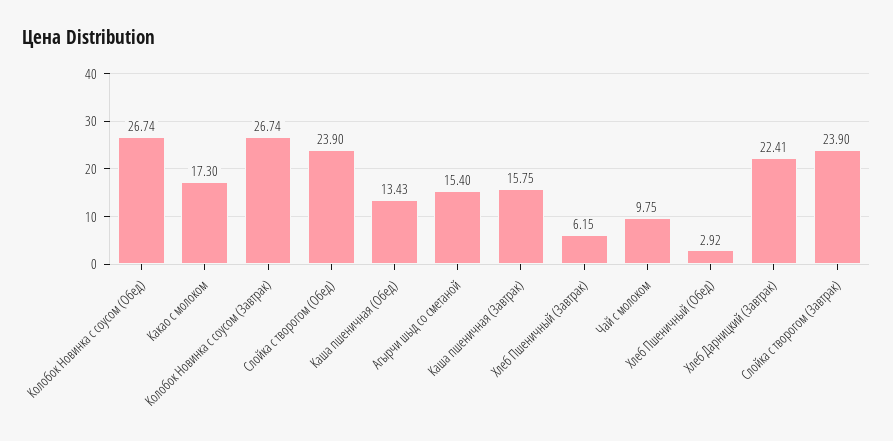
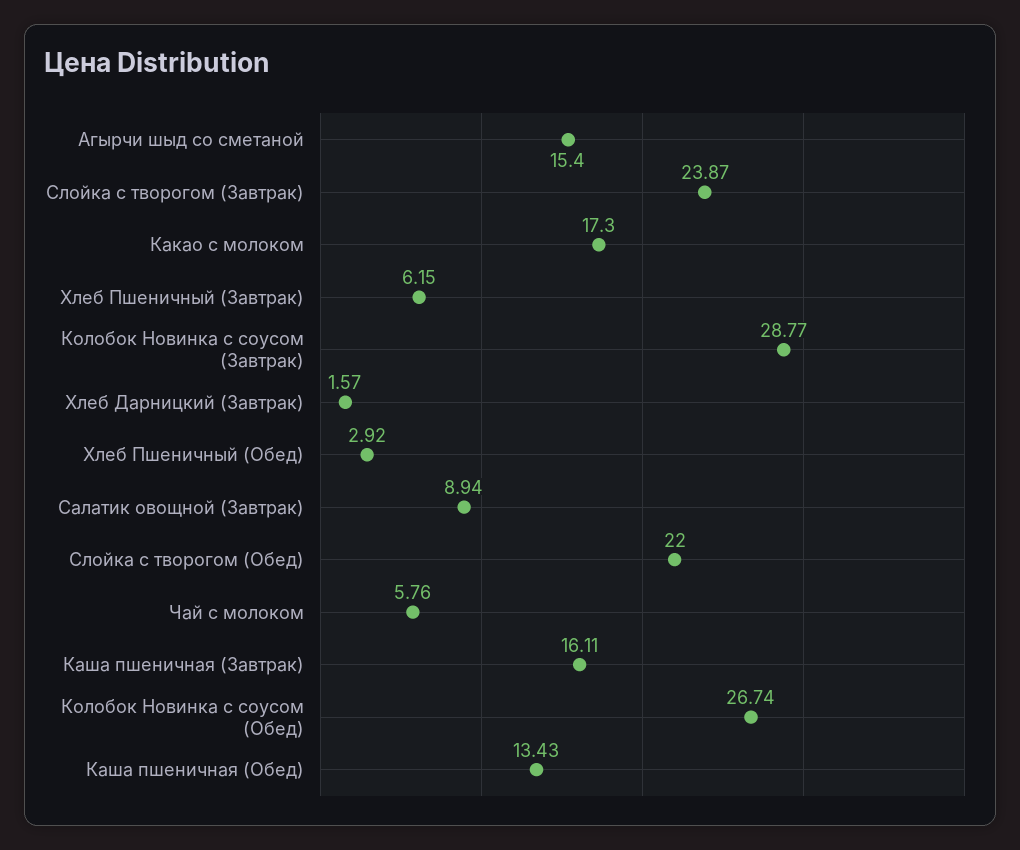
  {
    "Колобок Новинка с соусом (Обед)": 26.74,
    "Какао с молоком": 17.3,
-   "Колобок Новинка с соусом (Завтрак)": 26.74,
+   "Колобок Новинка с соусом (Завтрак)": 28.77,
-   "Слойка с творогом (Обед)": 23.9,
+   "Слойка с творогом (Обед)": 22,
    "Каша пшеничная (Обед)": 13.43,
    "Агырчи шыд со сметаной": 15.4,
-   "Каша пшеничная (Завтрак)": 15.75,
+   "Каша пшеничная (Завтрак)": 16.11,
    "Хлеб Пшеничный (Завтрак)": 6.15,
-   "Чай с молоком": 9.75,
+   "Чай с молоком": 5.76,
    "Хлеб Пшеничный (Обед)": 2.92,
-   "Хлеб Дарницкий (Завтрак)": 22.41,
+   "Хлеб Дарницкий (Завтрак)": 1.57,
-   "Слойка с творогом (Завтрак)": 23.9
+   "Слойка с творогом (Завтрак)": 23.87,
+   "Салатик овощной (Завтрак)": 8.94
  }

